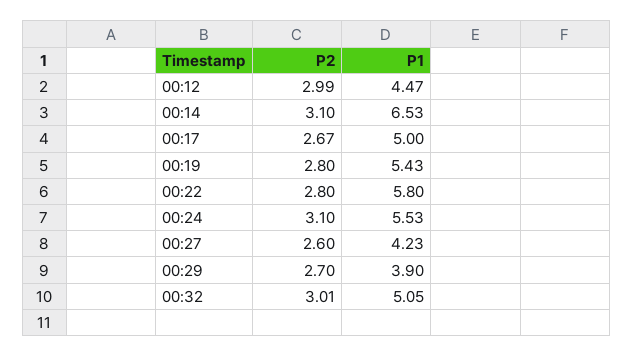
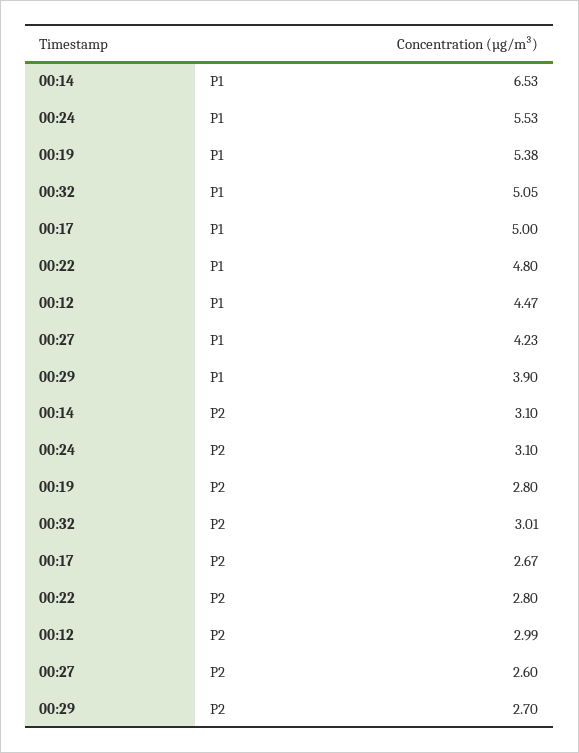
  {
    "P2": {
      "00:12": 2.99,
      "00:14": 3.1,
      "00:17": 2.67,
      "00:19": 2.8,
      "00:22": 2.8,
      "00:24": 3.1,
      "00:27": 2.6,
      "00:29": 2.7,
      "00:32": 3.01
    },
    "P1": {
      "00:12": 4.47,
      "00:14": 6.53,
      "00:17": 5,
-     "00:19": 5.43,
+     "00:19": 5.38,
-     "00:22": 5.8,
+     "00:22": 4.8,
      "00:24": 5.53,
      "00:27": 4.23,
      "00:29": 3.9,
      "00:32": 5.05
    }
  }

